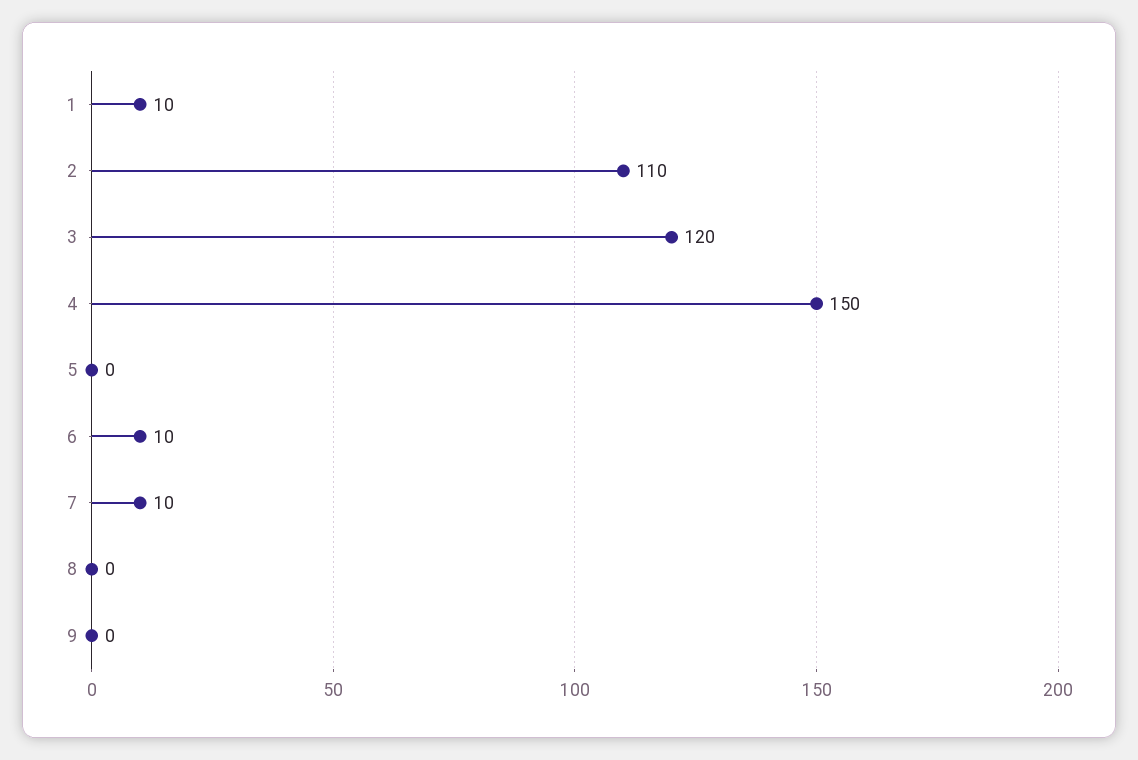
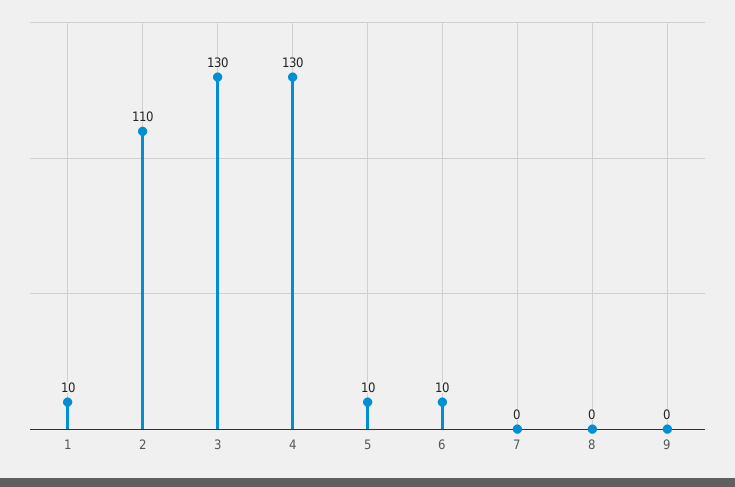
  {
    "1": 10,
    "2": 110,
-   "3": 120,
+   "3": 130,
-   "4": 150,
+   "4": 130,
-   "5": 0,
+   "5": 10,
    "6": 10,
-   "7": 10,
+   "7": 0,
    "8": 0,
    "9": 0
  }

